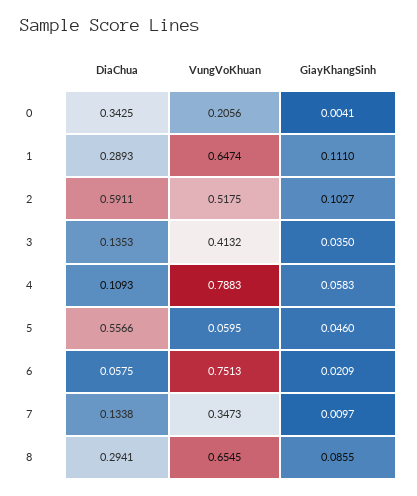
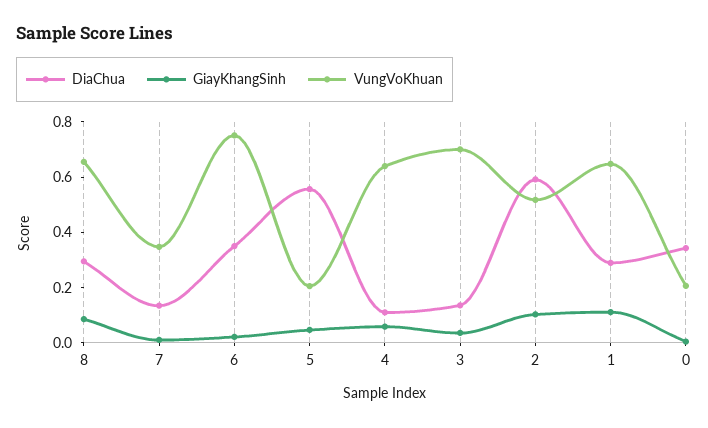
  {
    "DiaChua": {
      "0": 0.3425,
      "1": 0.2893,
      "2": 0.5911,
      "3": 0.1353,
      "4": 0.1093,
      "5": 0.5566,
-     "6": 0.0575,
+     "6": 0.35,
      "7": 0.1338,
      "8": 0.2941
    },
    "VungVoKhuan": {
      "0": 0.2056,
      "1": 0.6474,
      "2": 0.5175,
-     "3": 0.4132,
+     "3": 0.7,
-     "4": 0.7883,
+     "4": 0.65,
-     "5": 0.0595,
+     "5": 0.2,
      "6": 0.7513,
      "7": 0.3473,
      "8": 0.6545
    },
    "GiayKhangSinh": {
      "0": 0.0041,
      "1": 0.111,
      "2": 0.1027,
      "3": 0.035,
      "4": 0.0583,
      "5": 0.046,
      "6": 0.0209,
      "7": 0.0097,
      "8": 0.0855
    }
  }

